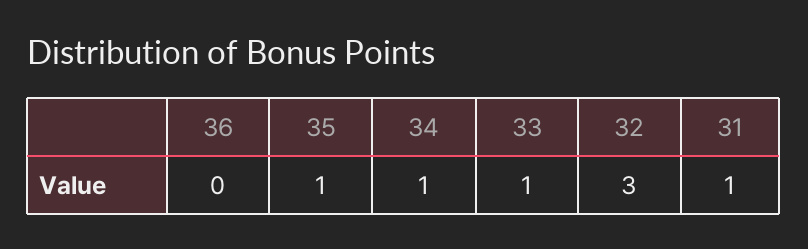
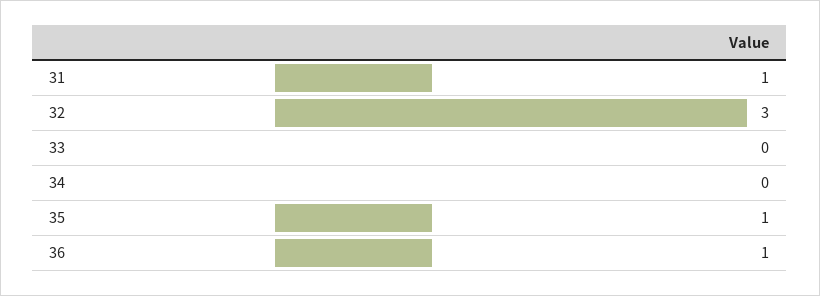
  {
-   "36": 0,
+   "36": 1,
    "35": 1,
-   "34": 1,
+   "34": 0,
-   "33": 1,
+   "33": 0,
    "32": 3,
    "31": 1
  }

